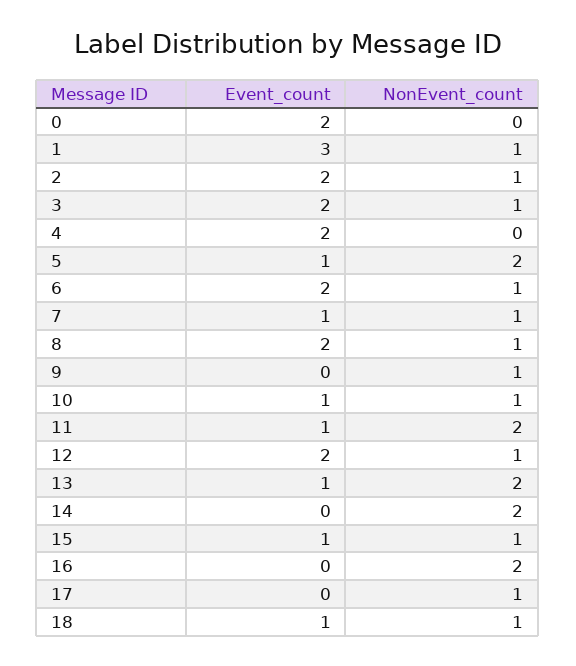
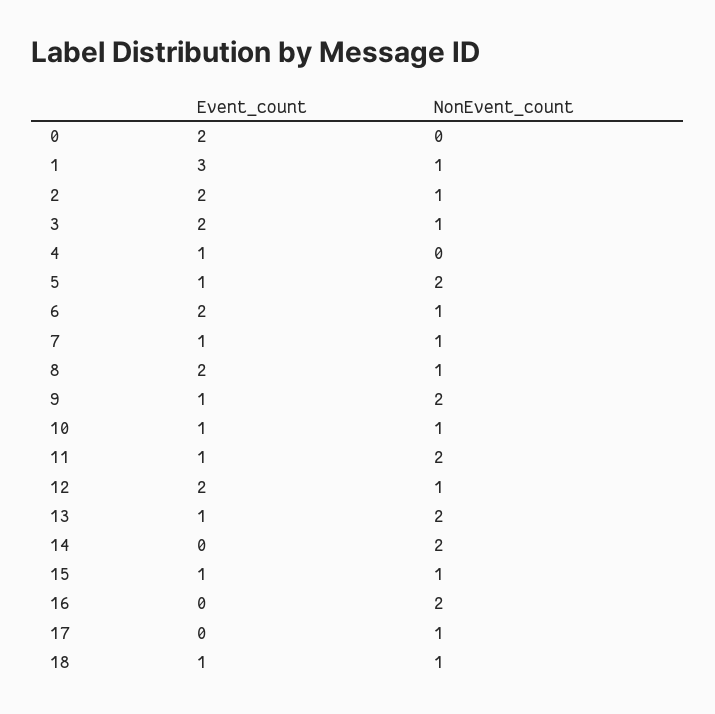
  {
    "Event_count": {
      "0": 2,
      "1": 3,
      "2": 2,
      "3": 2,
-     "4": 2,
+     "4": 1,
      "5": 1,
      "6": 2,
      "7": 1,
      "8": 2,
-     "9": 0,
+     "9": 1,
      "10": 1,
      "11": 1,
      "12": 2,
      "13": 1,
      "14": 0,
      "15": 1,
      "16": 0,
      "17": 0,
      "18": 1
    },
    "NonEvent_count": {
      "0": 0,
      "1": 1,
      "2": 1,
      "3": 1,
      "4": 0,
      "5": 2,
      "6": 1,
      "7": 1,
      "8": 1,
-     "9": 1,
+     "9": 2,
      "10": 1,
      "11": 2,
      "12": 1,
      "13": 2,
      "14": 2,
      "15": 1,
      "16": 2,
      "17": 1,
      "18": 1
    }
  }

